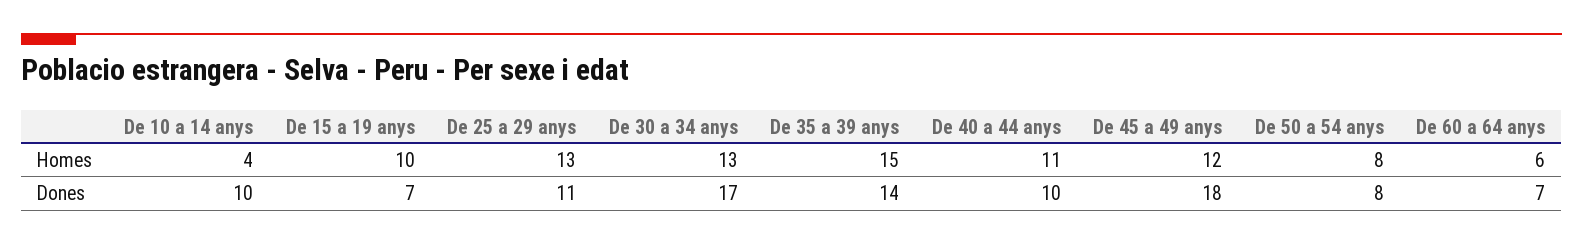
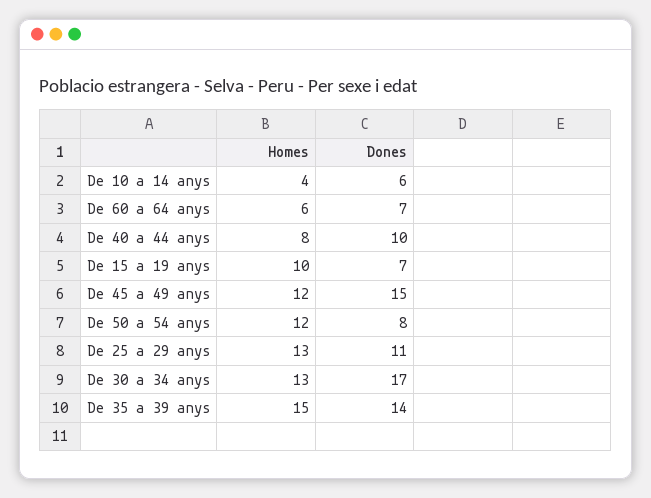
  {
    "De 10 a 14 anys": {
      "Homes": 4,
-     "Dones": 10
+     "Dones": 6
    },
    "De 15 a 19 anys": {
      "Homes": 10,
      "Dones": 7
    },
    "De 25 a 29 anys": {
      "Homes": 13,
      "Dones": 11
    },
    "De 30 a 34 anys": {
      "Homes": 13,
      "Dones": 17
    },
    "De 35 a 39 anys": {
      "Homes": 15,
      "Dones": 14
    },
    "De 40 a 44 anys": {
-     "Homes": 11,
+     "Homes": 8,
      "Dones": 10
    },
    "De 45 a 49 anys": {
      "Homes": 12,
-     "Dones": 18
+     "Dones": 15
    },
    "De 50 a 54 anys": {
-     "Homes": 8,
+     "Homes": 12,
      "Dones": 8
    },
    "De 60 a 64 anys": {
      "Homes": 6,
      "Dones": 7
    }
  }

